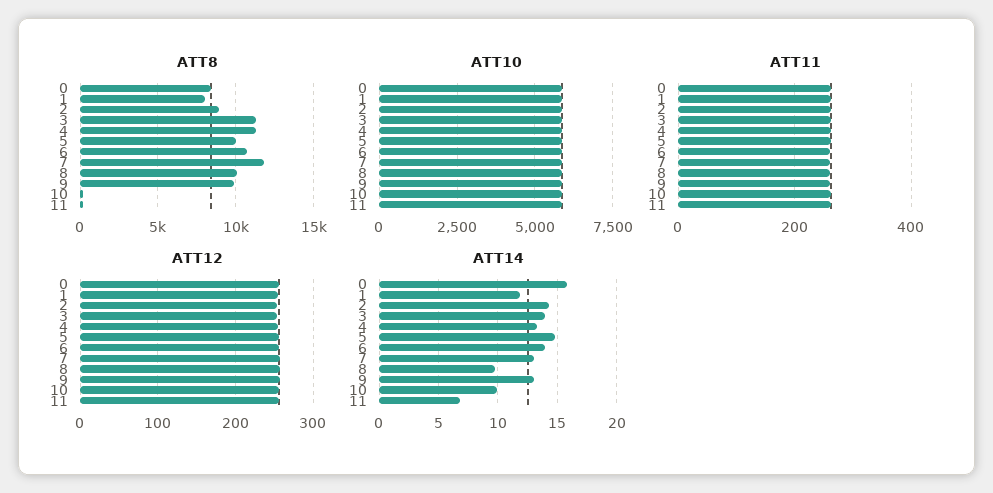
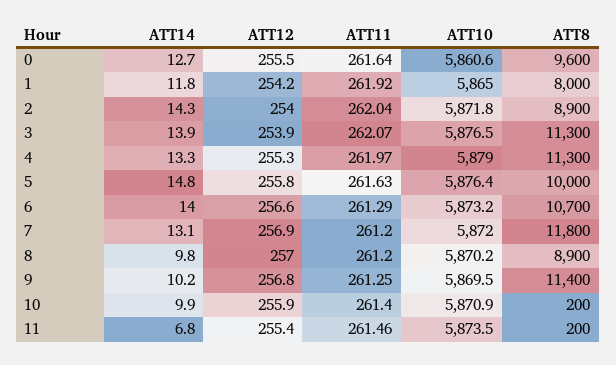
  {
    "ATT8": {
-     "0": 8500,
+     "0": 9600,
      "1": 8000,
      "2": 8900,
      "3": 11300,
      "4": 11300,
      "5": 10000,
      "6": 10700,
      "7": 11800,
-     "8": 10000,
+     "8": 8900,
-     "9": 10000,
+     "9": 11400,
      "10": 200,
      "11": 200
    },
    "ATT10": {
      "0": 5860.6,
      "1": 5865,
      "2": 5871.8,
      "3": 5876.5,
      "4": 5879,
      "5": 5876.4,
      "6": 5873.2,
      "7": 5872,
      "8": 5870.2,
      "9": 5869.5,
      "10": 5870.9,
      "11": 5873.5
    },
    "ATT11": {
      "0": 261.64,
      "1": 261.92,
      "2": 262.04,
      "3": 262.07,
      "4": 261.97,
      "5": 261.63,
      "6": 261.29,
      "7": 261.2,
      "8": 261.2,
      "9": 261.25,
      "10": 261.4,
      "11": 261.46
    },
    "ATT12": {
      "0": 255.5,
      "1": 254.2,
      "2": 254,
      "3": 253.9,
      "4": 255.3,
      "5": 255.8,
      "6": 256.6,
      "7": 256.9,
      "8": 257,
      "9": 256.8,
      "10": 255.9,
      "11": 255.4
    },
    "ATT14": {
-     "0": 16,
+     "0": 12.7,
      "1": 11.8,
      "2": 14.3,
      "3": 13.9,
      "4": 13.3,
      "5": 14.8,
      "6": 14,
      "7": 13.1,
      "8": 9.8,
-     "9": 13,
+     "9": 10.2,
      "10": 9.9,
      "11": 6.8
    }
  }

